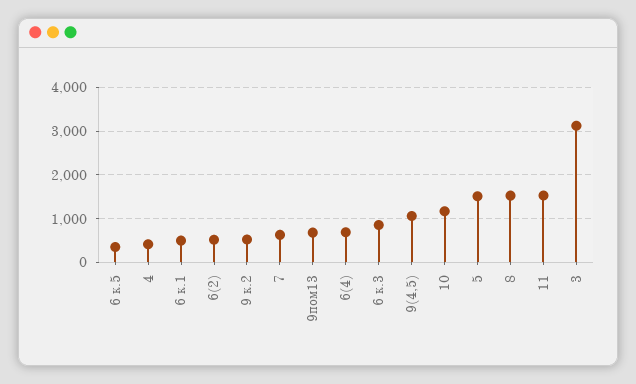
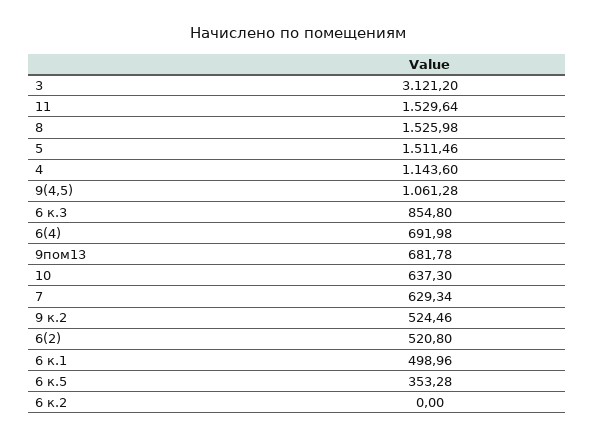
  {
    "6 к.5": 353.28,
-   "4": 400,
+   "4": 1143.6,
    "6 к.1": 498.96,
    "6(2)": 520.8,
    "9 к.2": 524.46,
    "7": 629.34,
    "9пом13": 681.78,
    "6(4)": 691.98,
    "6 к.3": 854.8,
    "9(4,5)": 1061.28,
-   "10": 1200,
+   "10": 637.3,
    "5": 1511.46,
    "8": 1525.98,
    "11": 1529.64,
-   "3": 3121.2
+   "3": 3121.2,
+   "6 к.2": 0
  }

